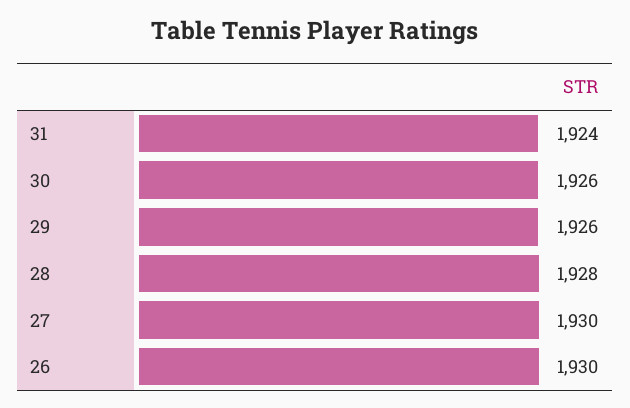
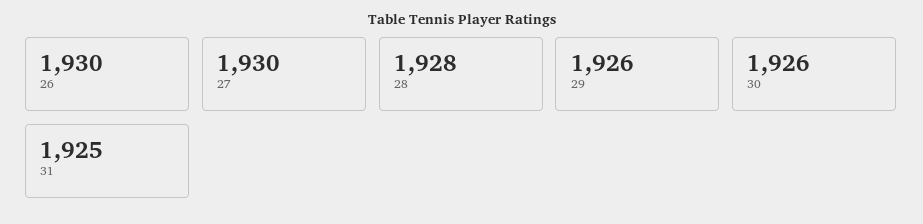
  {
-   "31": 1924,
+   "31": 1925,
    "30": 1926,
    "29": 1926,
    "28": 1928,
    "27": 1930,
    "26": 1930
  }

